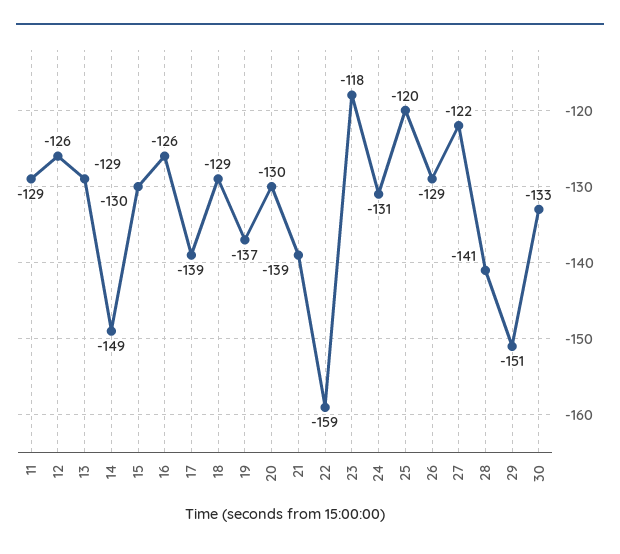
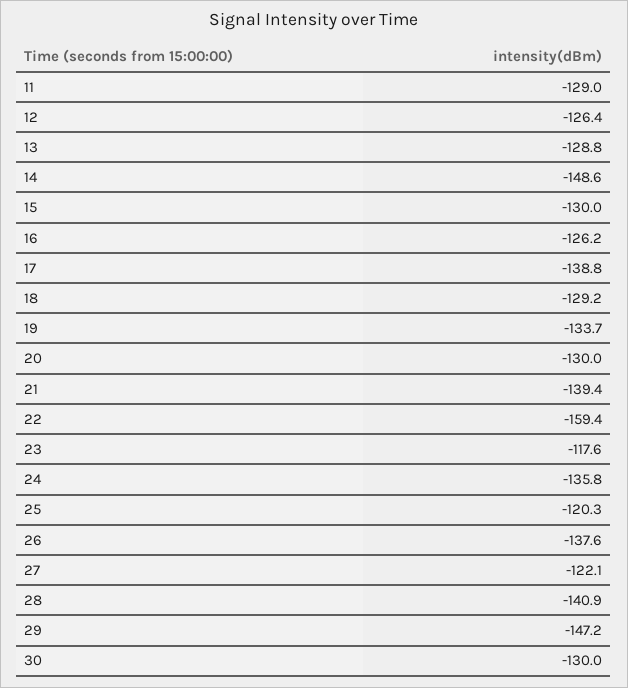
  {
    "11": -129,
    "12": -126.4,
    "13": -128.8,
    "14": -148.6,
    "15": -130,
    "16": -126.2,
    "17": -138.8,
    "18": -129.2,
-   "19": -137,
+   "19": -133.7,
    "20": -130,
    "21": -139.4,
    "22": -159.4,
    "23": -117.6,
-   "24": -131,
+   "24": -135.8,
    "25": -120.3,
-   "26": -129,
+   "26": -137.6,
    "27": -122.1,
    "28": -140.9,
-   "29": -151,
+   "29": -147.2,
-   "30": -133
+   "30": -130
  }

